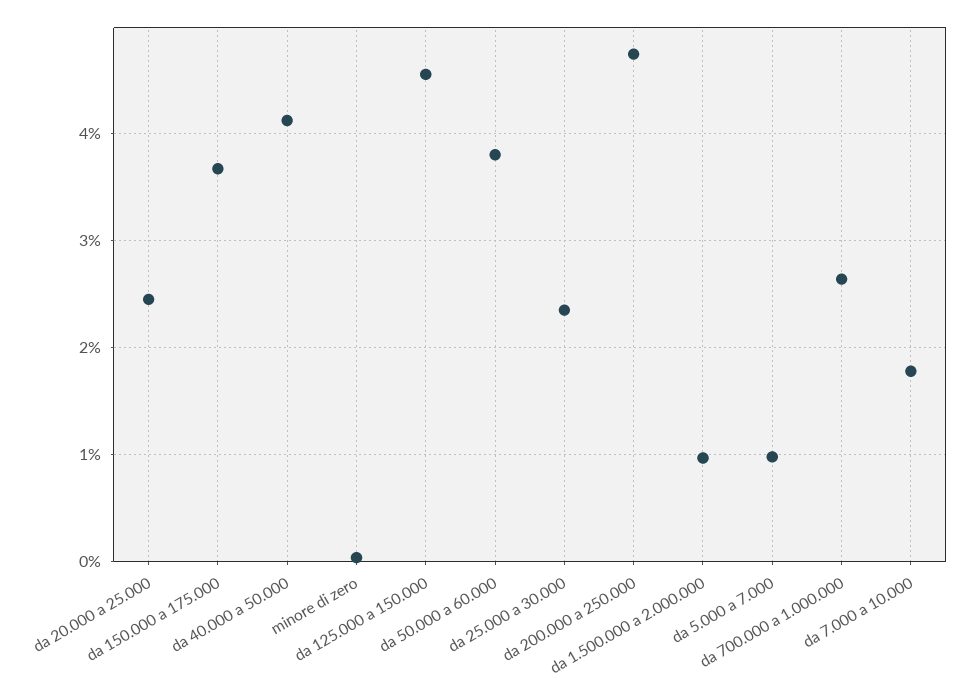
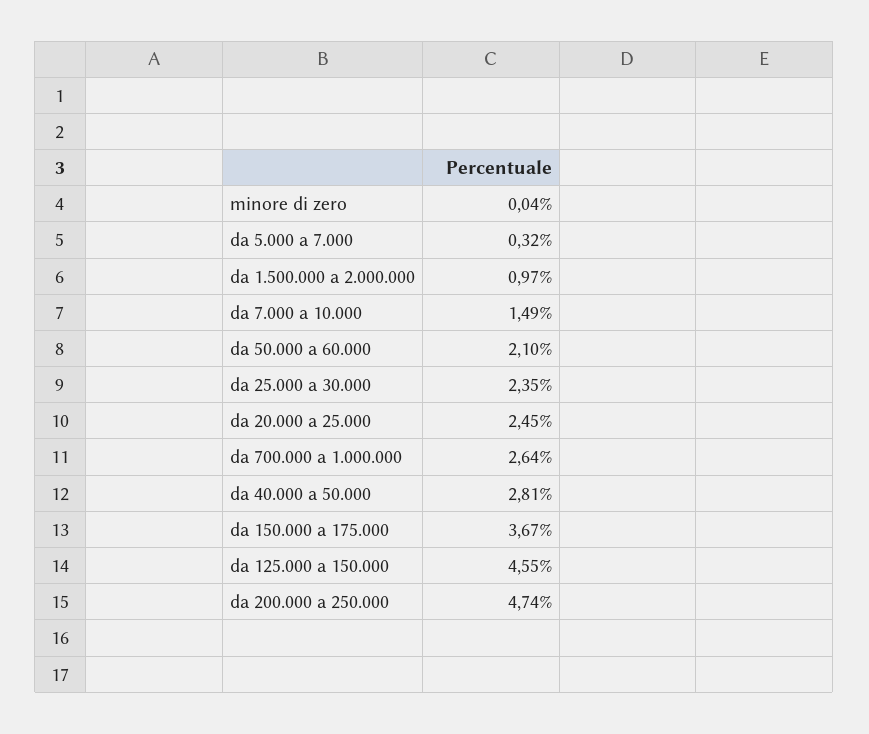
  {
    "da 20.000 a 25.000": 2.45,
    "da 150.000 a 175.000": 3.67,
-   "da 40.000 a 50.000": 4.1,
+   "da 40.000 a 50.000": 2.81,
    "minore di zero": 0.04,
    "da 125.000 a 150.000": 4.55,
-   "da 50.000 a 60.000": 3.8,
+   "da 50.000 a 60.000": 2.1,
    "da 25.000 a 30.000": 2.35,
    "da 200.000 a 250.000": 4.74,
    "da 1.500.000 a 2.000.000": 0.97,
-   "da 5.000 a 7.000": 1,
+   "da 5.000 a 7.000": 0.32,
    "da 700.000 a 1.000.000": 2.64,
-   "da 7.000 a 10.000": 1.8
+   "da 7.000 a 10.000": 1.49
  }

